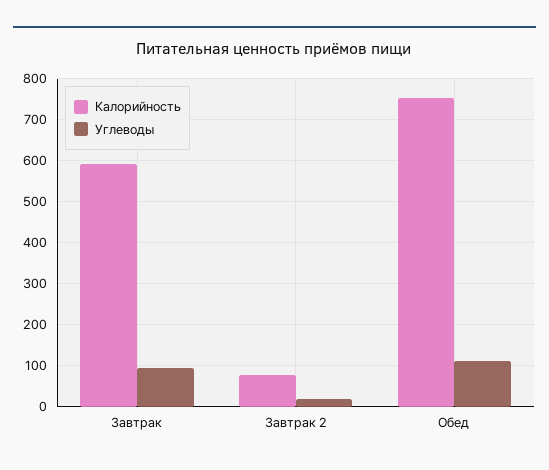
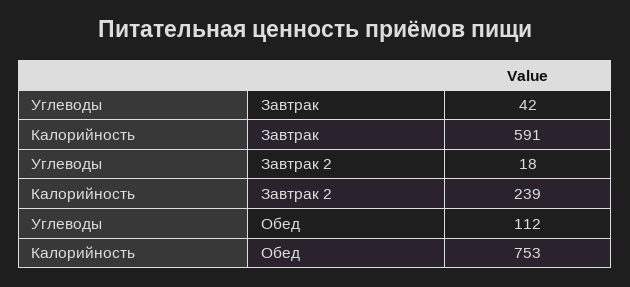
  {
    "Калорийность": {
      "Завтрак": 591,
-     "Завтрак 2": 80,
+     "Завтрак 2": 239,
      "Обед": 753
    },
    "Углеводы": {
-     "Завтрак": 100,
+     "Завтрак": 42,
      "Завтрак 2": 18,
      "Обед": 112
    }
  }

